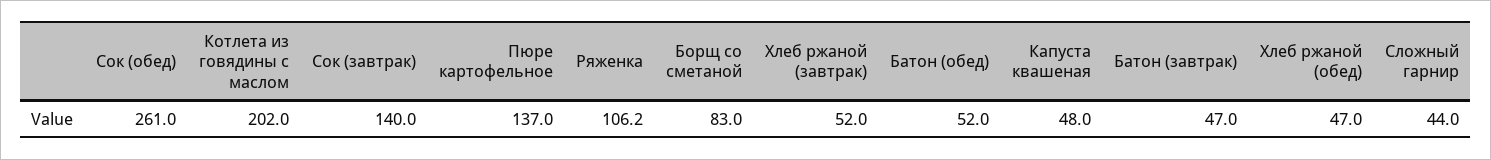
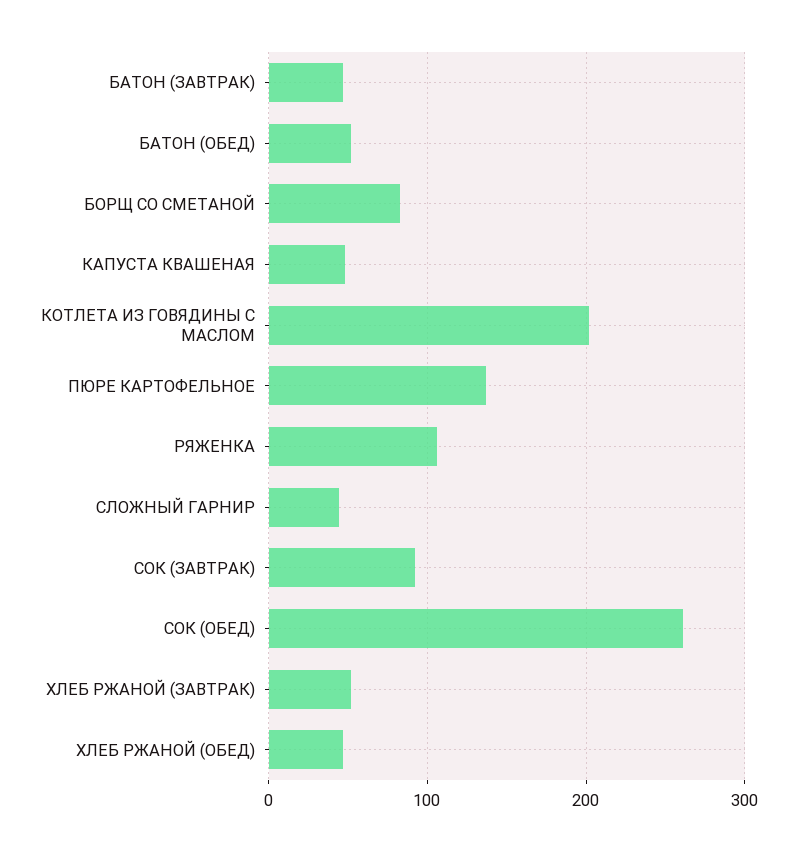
  {
    "Сок (обед)": 261,
    "Котлета из говядины с маслом": 202,
-   "Сок (завтрак)": 140,
+   "Сок (завтрак)": 90,
    "Пюре картофельное": 137,
    "Ряженка": 106.2,
    "Борщ со сметаной": 83,
    "Хлеб ржаной (завтрак)": 52,
    "Батон (обед)": 52,
    "Капуста квашеная": 48,
    "Батон (завтрак)": 47,
    "Хлеб ржаной (обед)": 47,
    "Сложный гарнир": 44
  }

